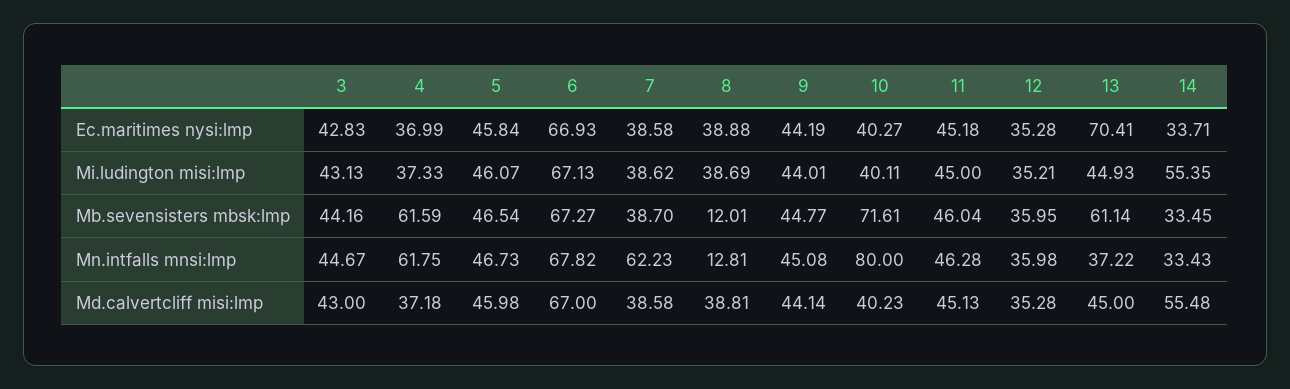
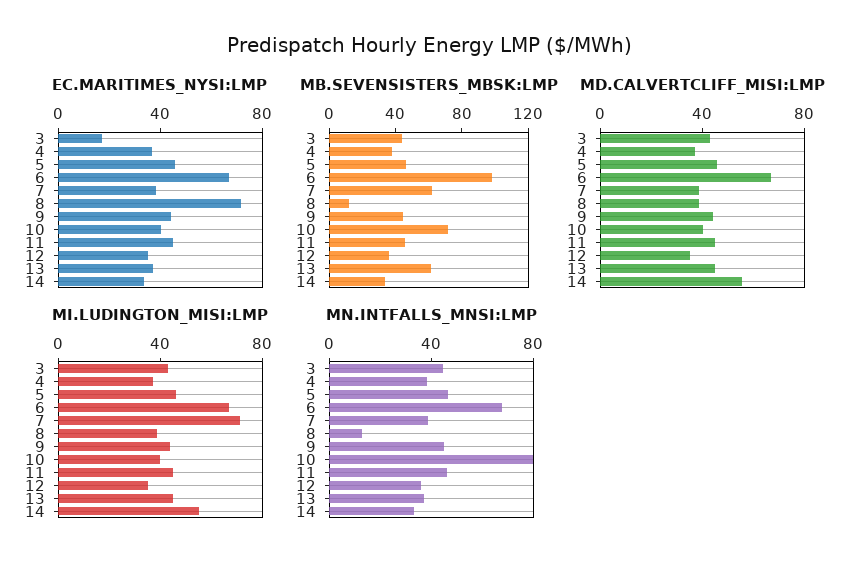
  {
    "Ec.maritimes nysi:lmp": {
-     "3": 42.83,
+     "3": 20,
      "4": 36.99,
      "5": 45.84,
      "6": 66.93,
      "7": 38.58,
-     "8": 38.88,
+     "8": 70,
      "9": 44.19,
      "10": 40.27,
      "11": 45.18,
      "12": 35.28,
-     "13": 70.41,
+     "13": 40,
      "14": 33.71
    },
    "Mi.ludington misi:lmp": {
      "3": 43.13,
      "4": 37.33,
      "5": 46.07,
      "6": 67.13,
-     "7": 38.62,
+     "7": 70,
      "8": 38.69,
      "9": 44.01,
      "10": 40.11,
      "11": 45,
      "12": 35.21,
      "13": 44.93,
      "14": 55.35
    },
    "Mb.sevensisters mbsk:lmp": {
      "3": 44.16,
-     "4": 61.59,
+     "4": 40,
      "5": 46.54,
-     "6": 67.27,
+     "6": 100,
-     "7": 38.7,
+     "7": 60,
      "8": 12.01,
      "9": 44.77,
      "10": 71.61,
      "11": 46.04,
      "12": 35.95,
      "13": 61.14,
      "14": 33.45
    },
    "Mn.intfalls mnsi:lmp": {
      "3": 44.67,
-     "4": 61.75,
+     "4": 40,
      "5": 46.73,
      "6": 67.82,
-     "7": 62.23,
+     "7": 40,
      "8": 12.81,
      "9": 45.08,
      "10": 80,
      "11": 46.28,
      "12": 35.98,
      "13": 37.22,
      "14": 33.43
    },
    "Md.calvertcliff misi:lmp": {
      "3": 43,
      "4": 37.18,
      "5": 45.98,
      "6": 67,
      "7": 38.58,
      "8": 38.81,
      "9": 44.14,
      "10": 40.23,
      "11": 45.13,
      "12": 35.28,
      "13": 45,
      "14": 55.48
    }
  }

